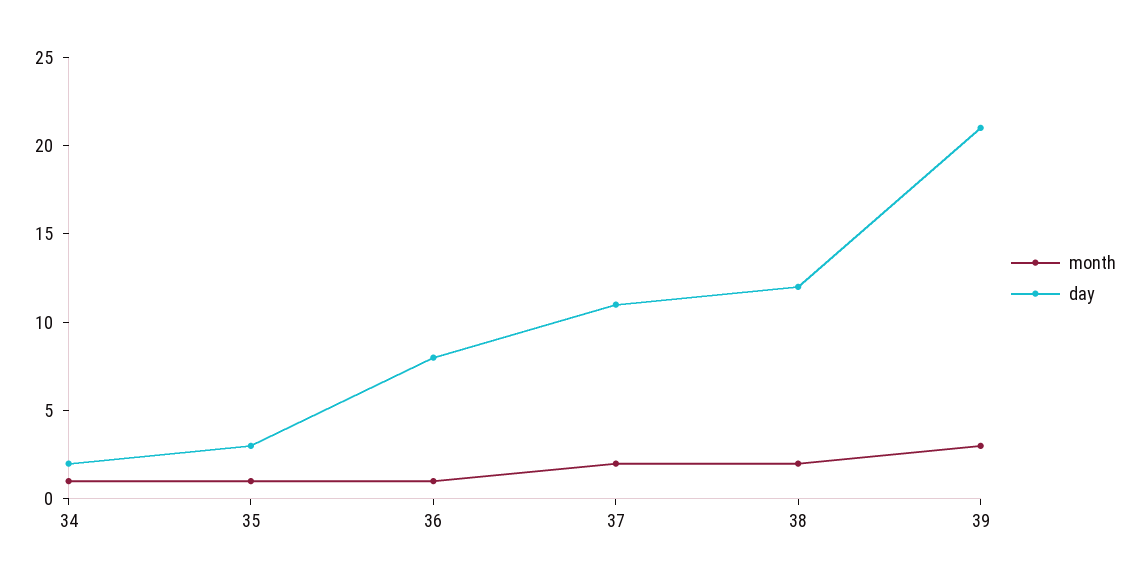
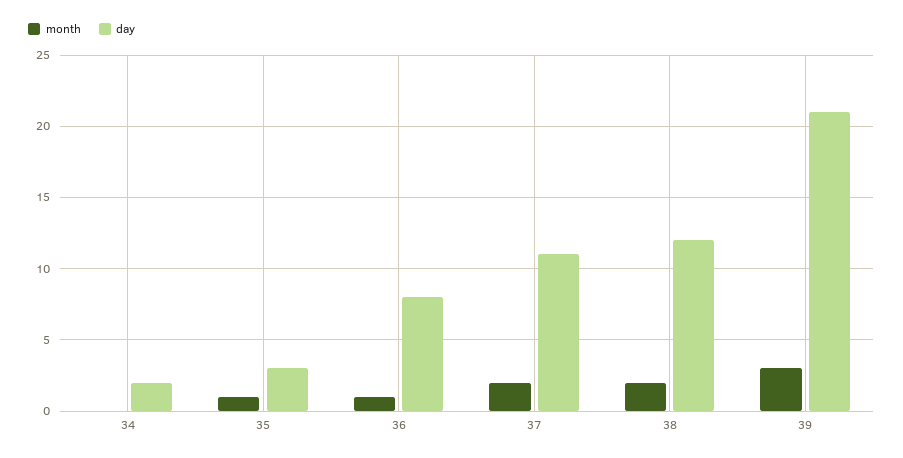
  {
    "month": {
-     "34": 1,
+     "34": 0,
      "35": 1,
      "36": 1,
      "37": 2,
      "38": 2,
      "39": 3
    },
    "day": {
      "34": 2,
      "35": 3,
      "36": 8,
      "37": 11,
      "38": 12,
      "39": 21
    }
  }

